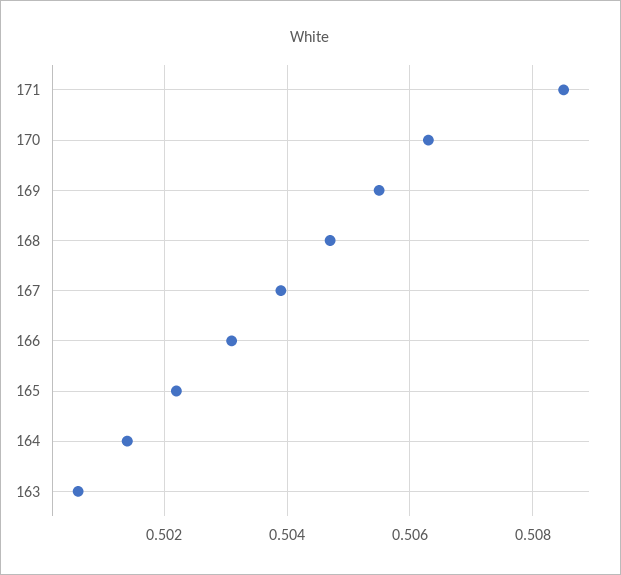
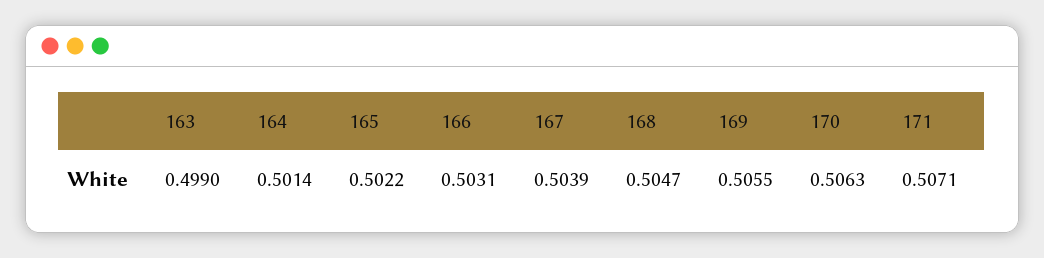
  {
-   "171": 0.5085,
+   "171": 0.5071,
    "170": 0.5063,
    "169": 0.5055,
    "168": 0.5047,
    "167": 0.5039,
    "166": 0.5031,
    "165": 0.5022,
    "164": 0.5014,
-   "163": 0.5005
+   "163": 0.499
  }

